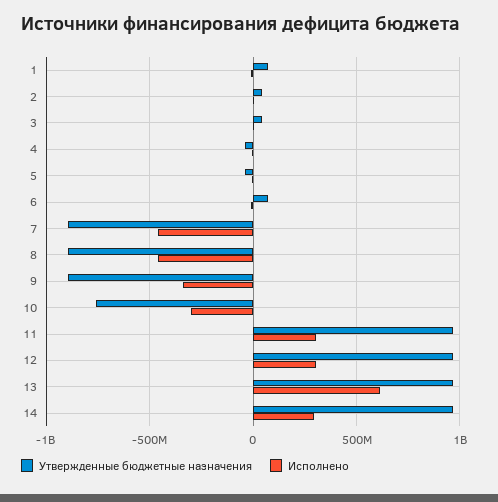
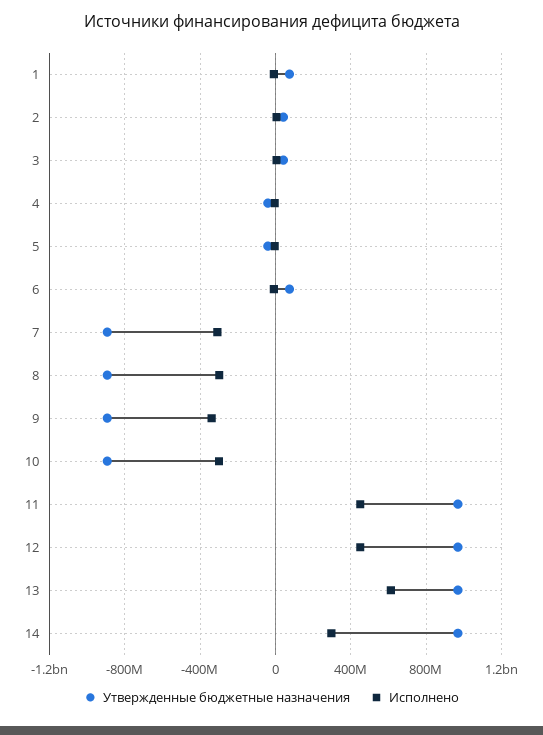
  {
    "Утвержденные бюджетные назначения": {
      "1": 50000000,
      "2": 50000000,
      "3": 50000000,
      "4": -50000000,
      "5": -50000000,
      "6": 50000000,
      "7": -900000000,
      "8": -900000000,
      "9": -900000000,
-     "10": -750000000,
+     "10": -900000000,
      "11": 950000000,
      "12": 950000000,
      "13": 950000000,
      "14": 950000000
    },
    "Исполнено": {
      "1": 0,
      "2": 0,
      "3": 0,
      "4": 0,
      "5": 0,
      "6": 0,
-     "7": -450000000,
+     "7": -300000000,
-     "8": -450000000,
+     "8": -300000000,
      "9": -350000000,
      "10": -300000000,
-     "11": 300000000,
+     "11": 450000000,
-     "12": 300000000,
+     "12": 450000000,
      "13": 600000000,
      "14": 300000000
    }
  }

